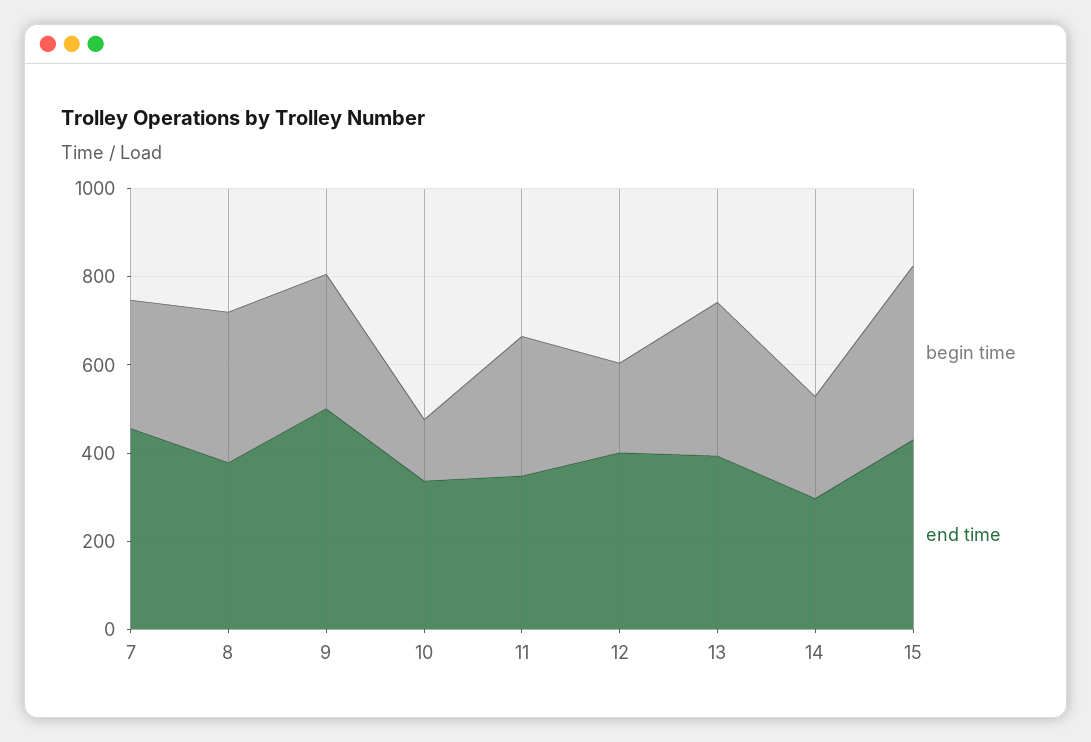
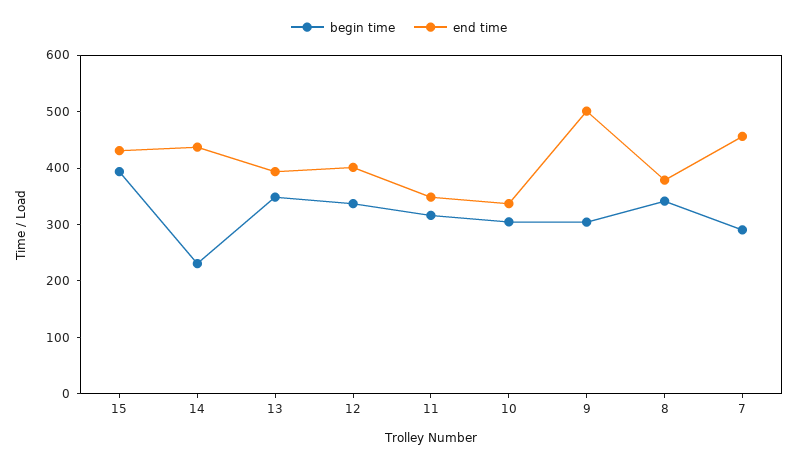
  {
    "begin time": {
      "7": 300,
      "8": 340,
      "9": 300,
-     "10": 150,
+     "10": 300,
      "11": 320,
-     "12": 200,
+     "12": 340,
      "13": 340,
      "14": 240,
      "15": 400
    },
    "end time": {
      "7": 460,
      "8": 380,
      "9": 500,
      "10": 340,
      "11": 340,
      "12": 400,
      "13": 400,
-     "14": 300,
+     "14": 440,
      "15": 440
    }
  }

